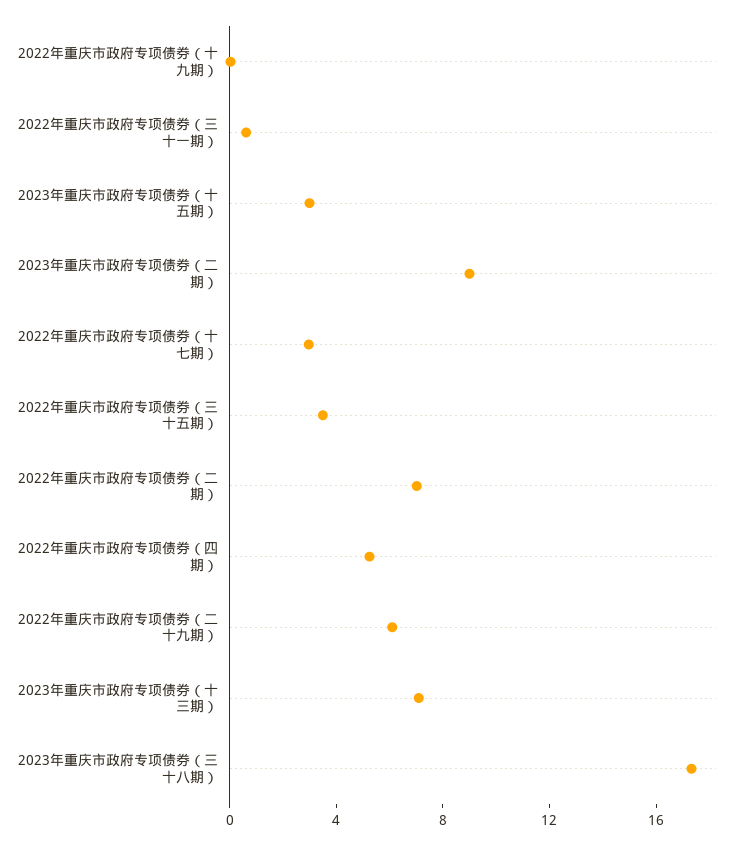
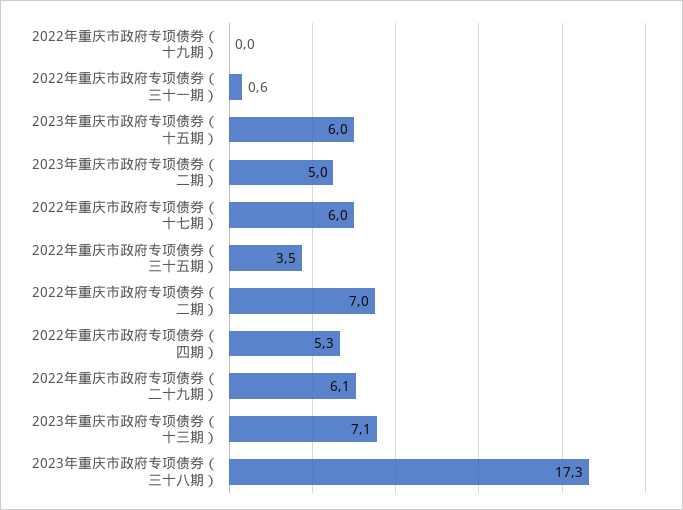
  {
    "2022年重庆市政府专项债券（十九期）": 0,
    "2022年重庆市政府专项债券（三十一期）": 0.6,
-   "2023年重庆市政府专项债券（十五期）": 3,
+   "2023年重庆市政府专项债券（十五期）": 6,
-   "2023年重庆市政府专项债券（二期）": 9,
+   "2023年重庆市政府专项债券（二期）": 5,
-   "2022年重庆市政府专项债券（十七期）": 3,
+   "2022年重庆市政府专项债券（十七期）": 6,
    "2022年重庆市政府专项债券（三十五期）": 3.5,
    "2022年重庆市政府专项债券（二期）": 7,
    "2022年重庆市政府专项债券（四期）": 5.3,
    "2022年重庆市政府专项债券（二十九期）": 6.1,
    "2023年重庆市政府专项债券（十三期）": 7.1,
    "2023年重庆市政府专项债券（三十八期）": 17.3
  }

